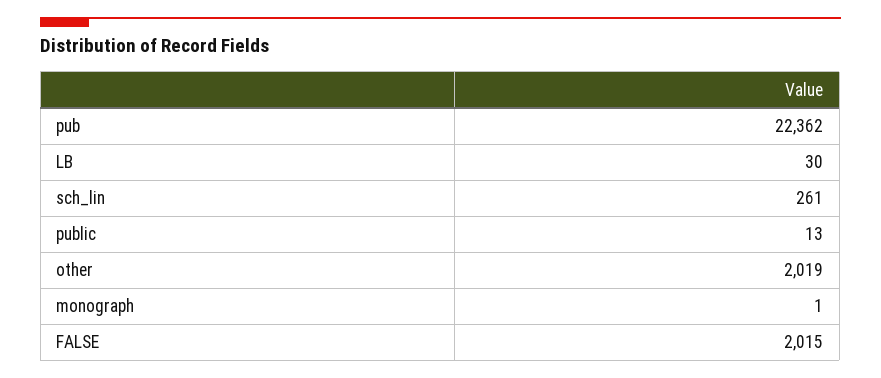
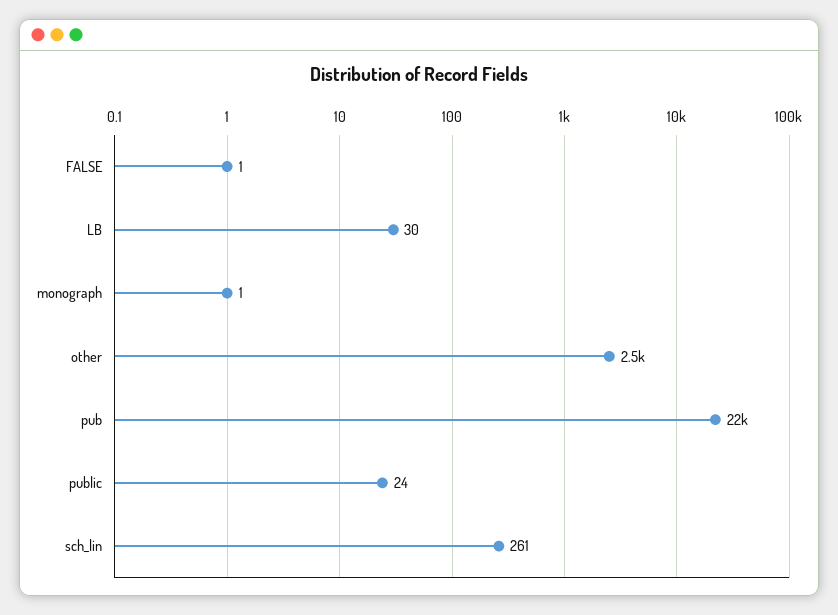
  {
    "pub": 22362,
    "LB": 30,
    "sch_lin": 261,
-   "public": 13,
+   "public": 24,
-   "other": 2019,
+   "other": 2500,
    "monograph": 1,
-   "FALSE": 2015
+   "FALSE": 1
  }

